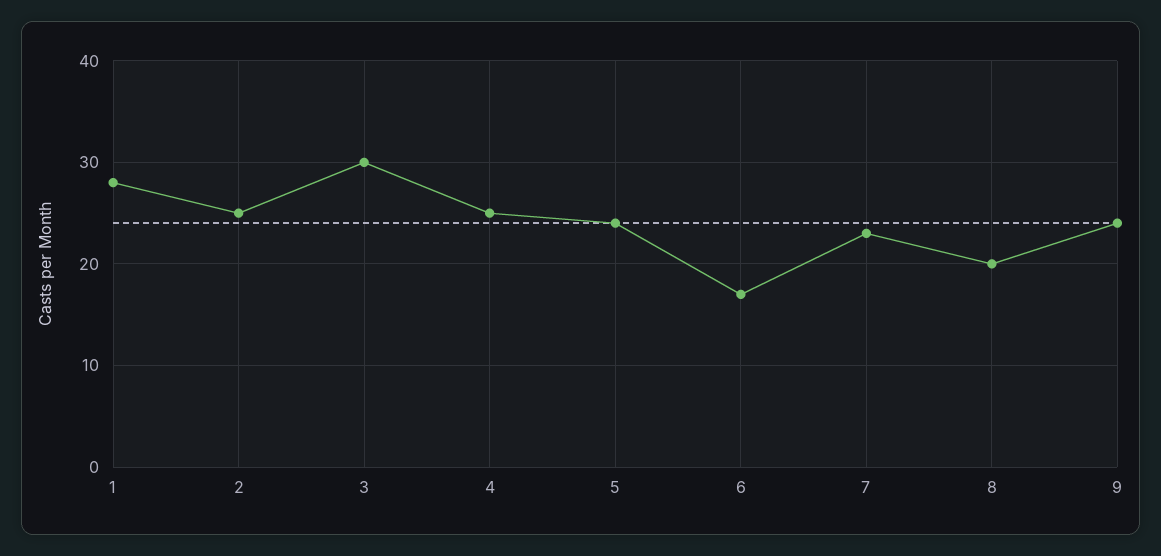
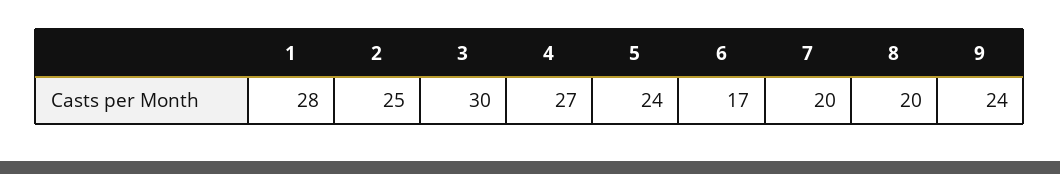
  {
    "1": 28,
    "2": 25,
    "3": 30,
-   "4": 25,
+   "4": 27,
    "5": 24,
    "6": 17,
-   "7": 23,
+   "7": 20,
    "8": 20,
    "9": 24
  }

